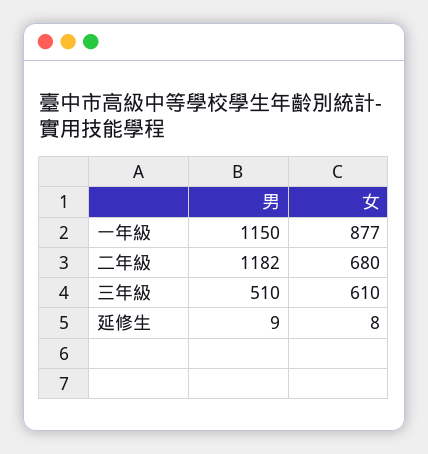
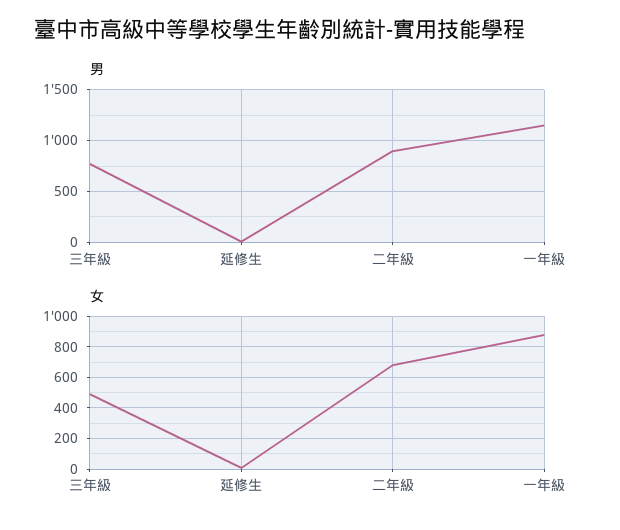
  {
    "男": {
      "一年級": 1150,
-     "二年級": 1182,
+     "二年級": 900,
-     "三年級": 510,
+     "三年級": 800,
      "延修生": 9
    },
    "女": {
      "一年級": 877,
      "二年級": 680,
-     "三年級": 610,
+     "三年級": 500,
      "延修生": 8
    }
  }

